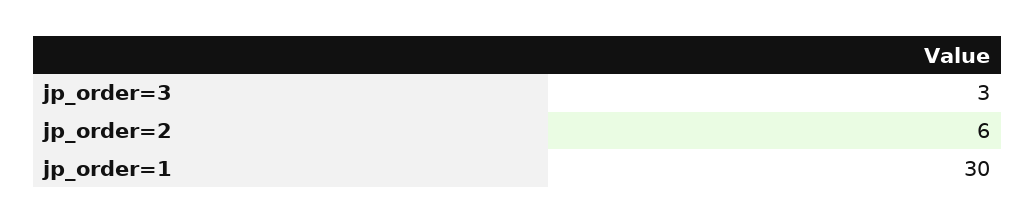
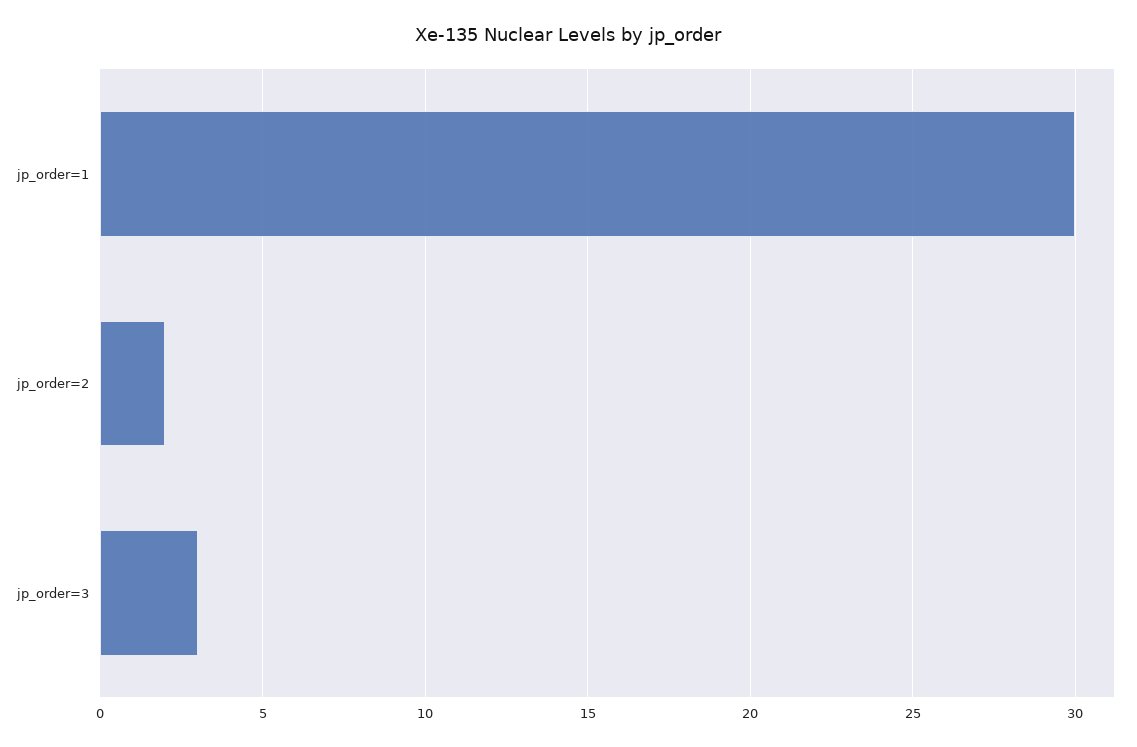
  {
    "jp_order=3": 3,
-   "jp_order=2": 6,
+   "jp_order=2": 2,
    "jp_order=1": 30
  }

